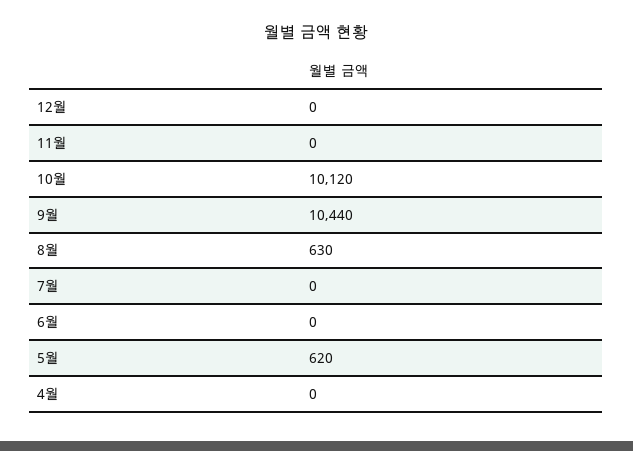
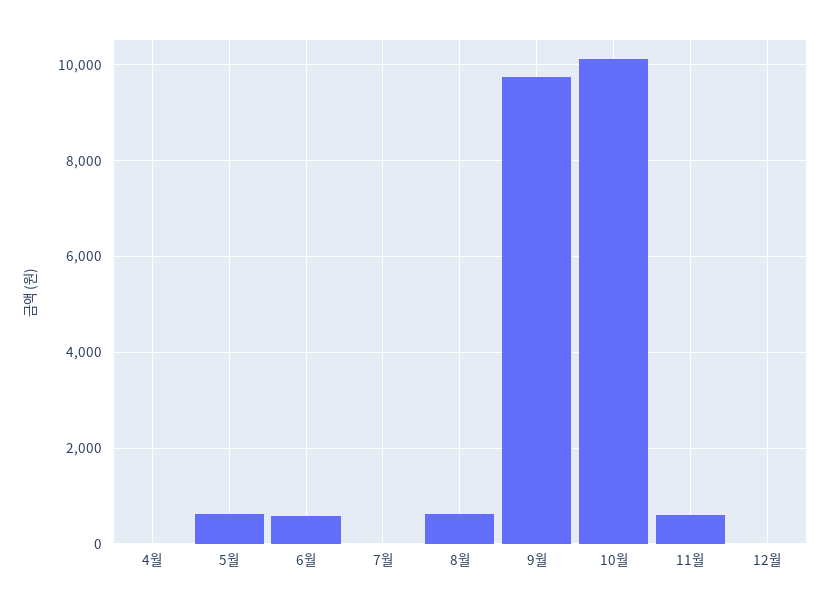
  {
    "12월": 0,
-   "11월": 0,
+   "11월": 600,
    "10월": 10120,
-   "9월": 10440,
+   "9월": 9800,
    "8월": 630,
    "7월": 0,
-   "6월": 0,
+   "6월": 600,
    "5월": 620,
    "4월": 0
  }

